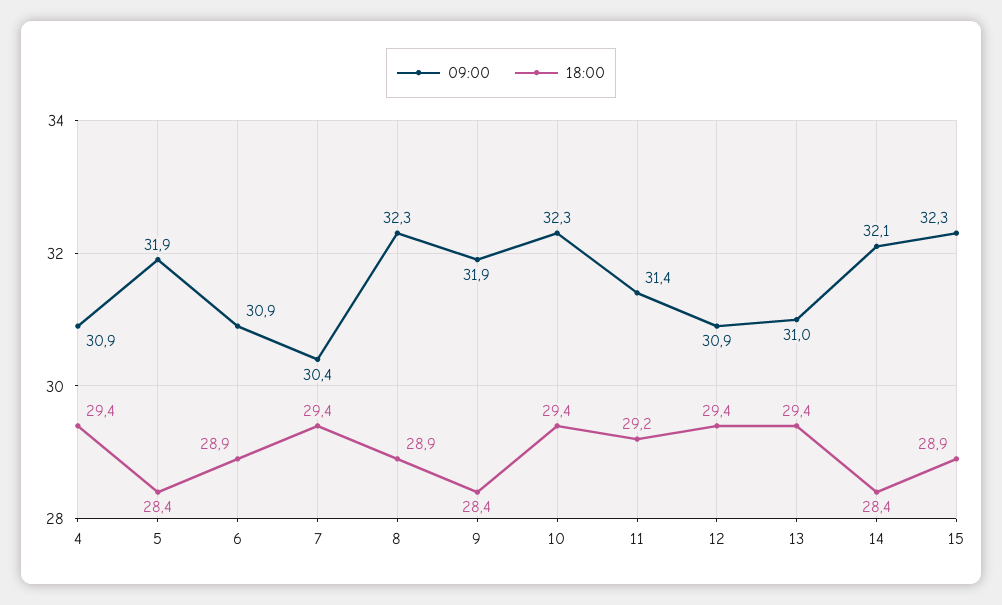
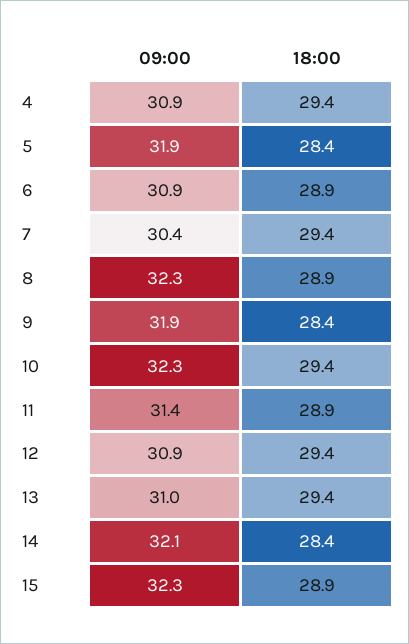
  {
    "09:00": {
      "4": 30.9,
      "5": 31.9,
      "6": 30.9,
      "7": 30.4,
      "8": 32.3,
      "9": 31.9,
      "10": 32.3,
      "11": 31.4,
      "12": 30.9,
      "13": 31,
      "14": 32.1,
      "15": 32.3
    },
    "18:00": {
      "4": 29.4,
      "5": 28.4,
      "6": 28.9,
      "7": 29.4,
      "8": 28.9,
      "9": 28.4,
      "10": 29.4,
-     "11": 29.2,
+     "11": 28.9,
      "12": 29.4,
      "13": 29.4,
      "14": 28.4,
      "15": 28.9
    }
  }

